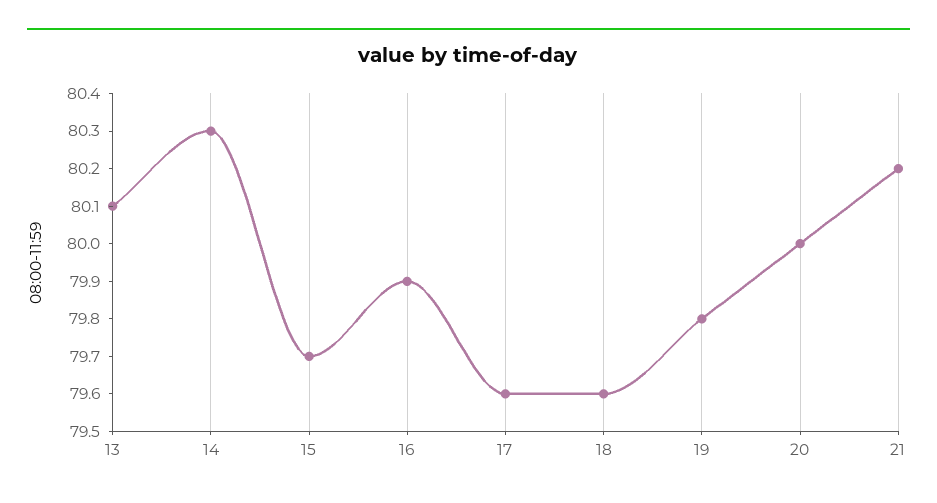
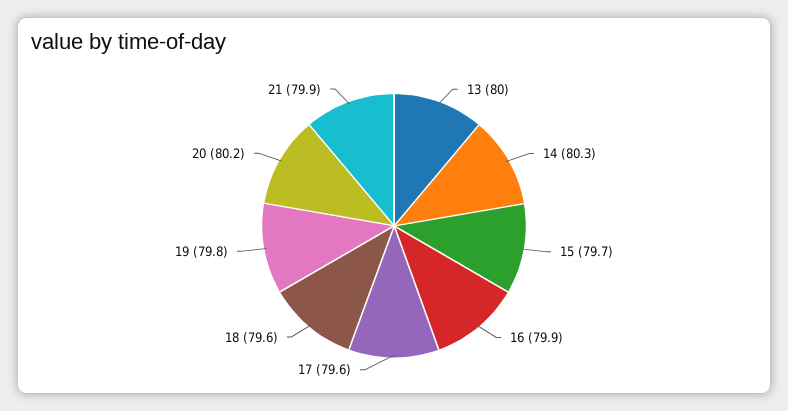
  {
-   "13": 80.1,
+   "13": 80,
    "14": 80.3,
    "15": 79.7,
    "16": 79.9,
    "17": 79.6,
    "18": 79.6,
    "19": 79.8,
-   "20": 80,
+   "20": 80.2,
-   "21": 80.2
+   "21": 79.9
  }

